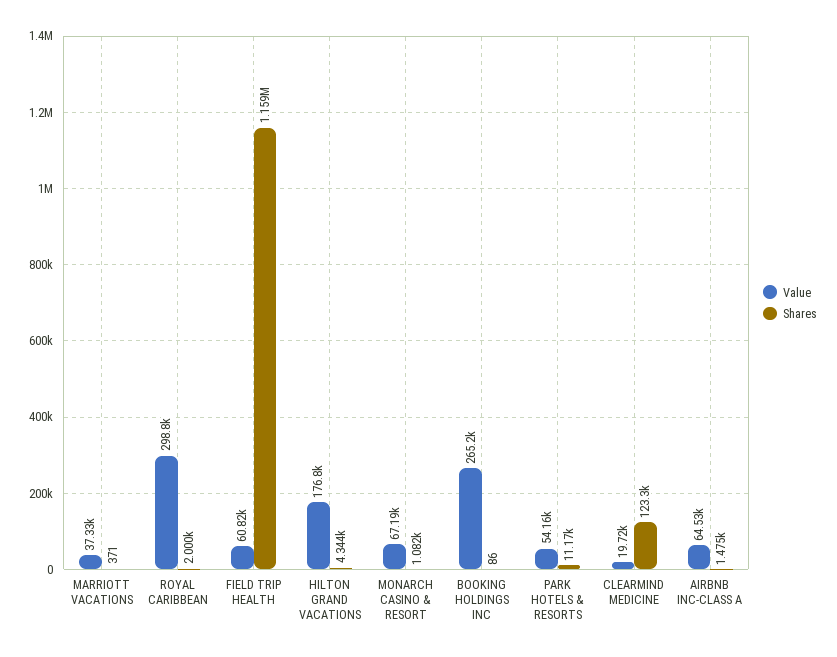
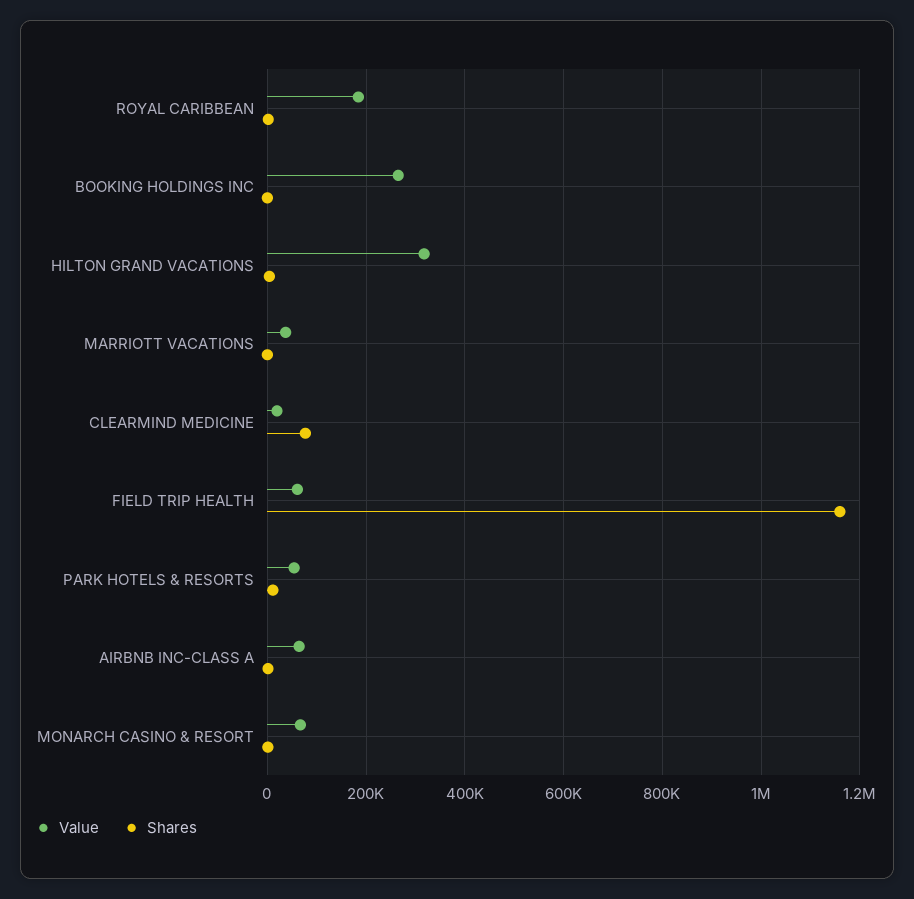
  {
    "Value": {
      "MARRIOTT VACATIONS": 37330,
-     "ROYAL CARIBBEAN": 298800,
+     "ROYAL CARIBBEAN": 180000,
      "FIELD TRIP HEALTH": 60820,
-     "HILTON GRAND VACATIONS": 176800,
+     "HILTON GRAND VACATIONS": 320000,
      "MONARCH CASINO & RESORT": 67190,
      "BOOKING HOLDINGS INC": 265200,
      "PARK HOTELS & RESORTS": 54160,
      "CLEARMIND MEDICINE": 19720,
      "AIRBNB INC-CLASS A": 64530
    },
    "Shares": {
      "MARRIOTT VACATIONS": 371,
      "ROYAL CARIBBEAN": 2000,
      "FIELD TRIP HEALTH": 1159000,
      "HILTON GRAND VACATIONS": 4344,
      "MONARCH CASINO & RESORT": 1082,
      "BOOKING HOLDINGS INC": 86,
      "PARK HOTELS & RESORTS": 11170,
-     "CLEARMIND MEDICINE": 123300,
+     "CLEARMIND MEDICINE": 80000,
      "AIRBNB INC-CLASS A": 1475
    }
  }

